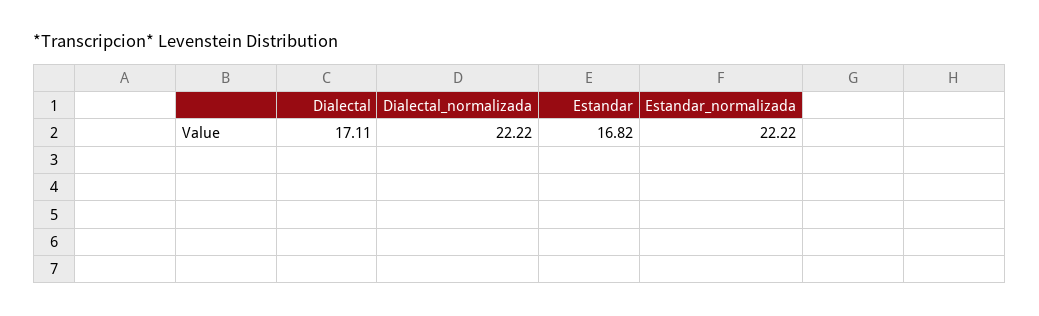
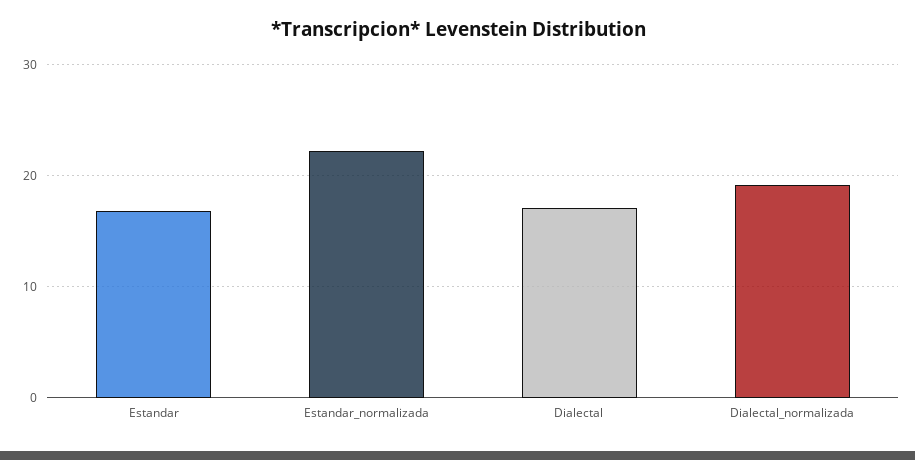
  {
    "Dialectal": 17.11,
-   "Dialectal_normalizada": 22.22,
+   "Dialectal_normalizada": 19,
    "Estandar": 16.82,
    "Estandar_normalizada": 22.22
  }

